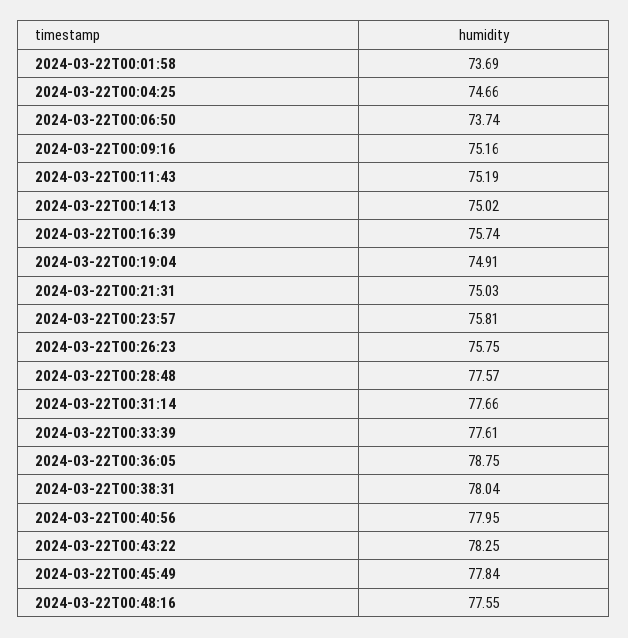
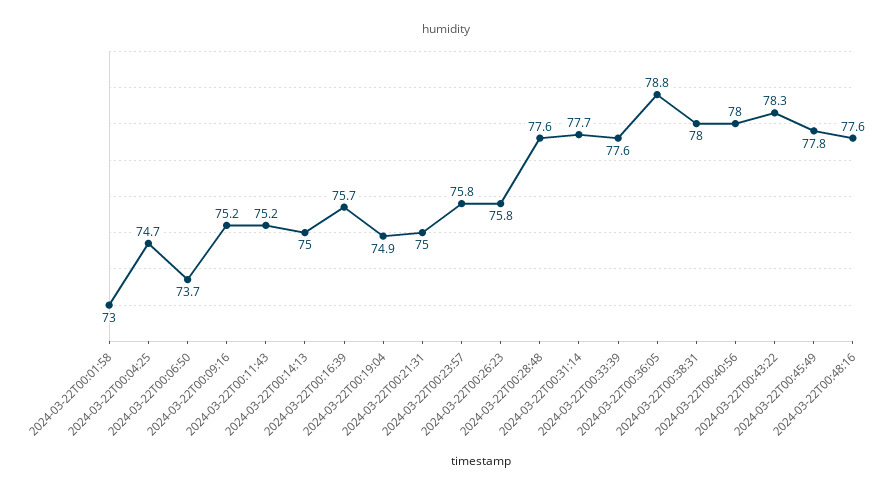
  {
-   "2024-03-22T00:01:58": 73.69,
+   "2024-03-22T00:01:58": 73,
    "2024-03-22T00:04:25": 74.66,
    "2024-03-22T00:06:50": 73.74,
    "2024-03-22T00:09:16": 75.16,
    "2024-03-22T00:11:43": 75.19,
    "2024-03-22T00:14:13": 75.02,
    "2024-03-22T00:16:39": 75.74,
    "2024-03-22T00:19:04": 74.91,
    "2024-03-22T00:21:31": 75.03,
    "2024-03-22T00:23:57": 75.81,
    "2024-03-22T00:26:23": 75.75,
    "2024-03-22T00:28:48": 77.57,
    "2024-03-22T00:31:14": 77.66,
    "2024-03-22T00:33:39": 77.61,
    "2024-03-22T00:36:05": 78.75,
    "2024-03-22T00:38:31": 78.04,
    "2024-03-22T00:40:56": 77.95,
    "2024-03-22T00:43:22": 78.25,
    "2024-03-22T00:45:49": 77.84,
    "2024-03-22T00:48:16": 77.55
  }

